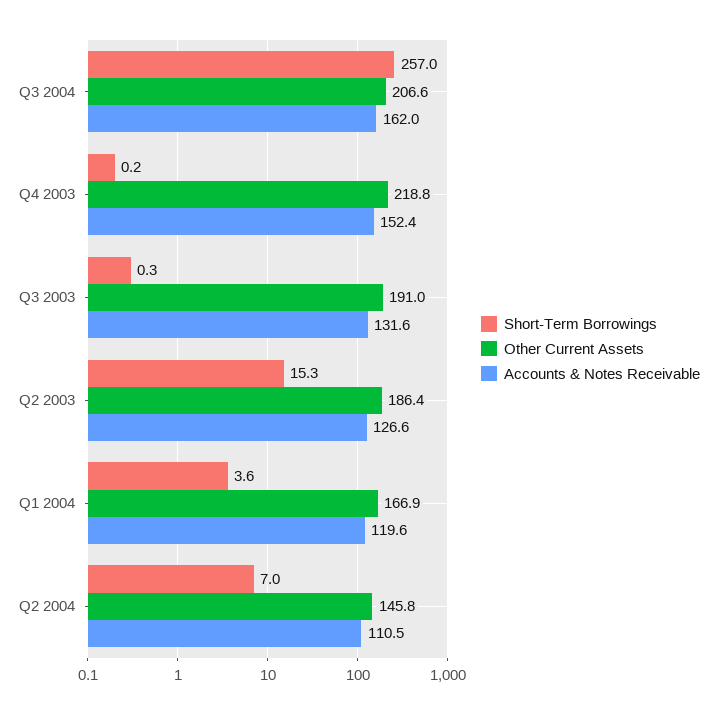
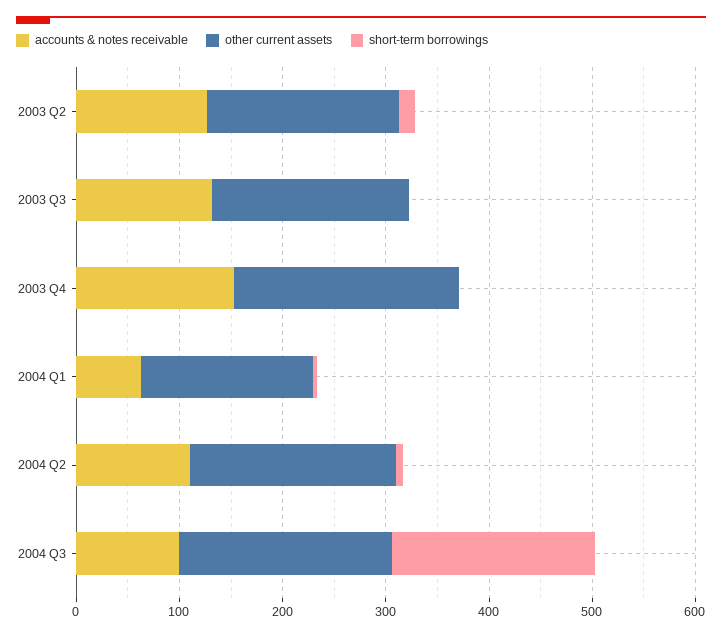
  {
    "Short-Term Borrowings": {
-     "Q3 2004": 257,
+     "Q3 2004": 200,
      "Q4 2003": 0.2,
      "Q3 2003": 0.3,
      "Q2 2003": 15.3,
      "Q1 2004": 3.6,
      "Q2 2004": 7
    },
    "Other Current Assets": {
      "Q3 2004": 206.6,
      "Q4 2003": 218.8,
      "Q3 2003": 191,
      "Q2 2003": 186.4,
      "Q1 2004": 166.9,
-     "Q2 2004": 145.8
+     "Q2 2004": 200
    },
    "Accounts & Notes Receivable": {
-     "Q3 2004": 162,
+     "Q3 2004": 100,
      "Q4 2003": 152.4,
      "Q3 2003": 131.6,
      "Q2 2003": 126.6,
-     "Q1 2004": 119.6,
+     "Q1 2004": 60,
      "Q2 2004": 110.5
    }
  }

